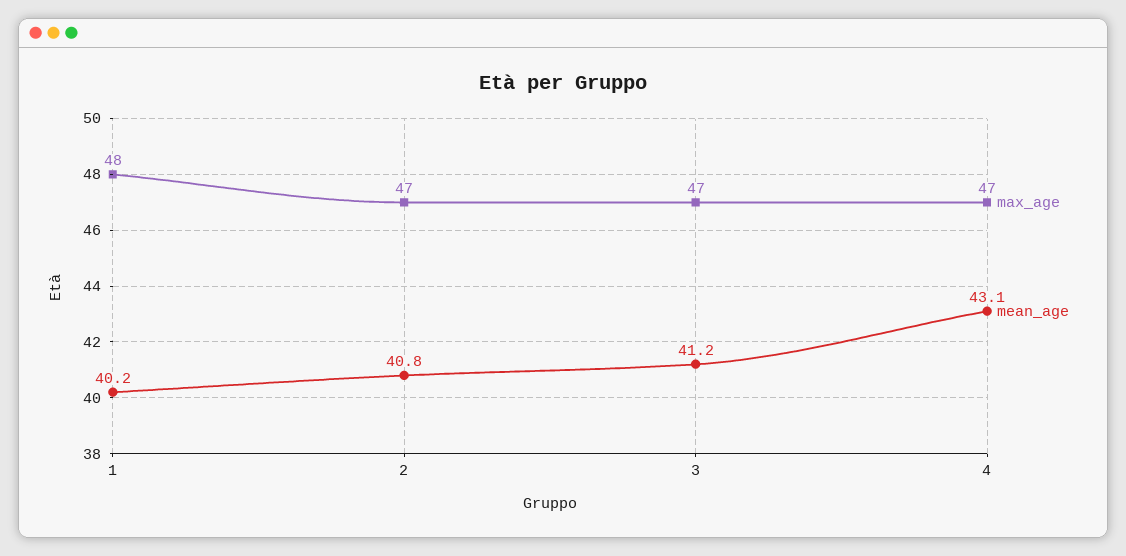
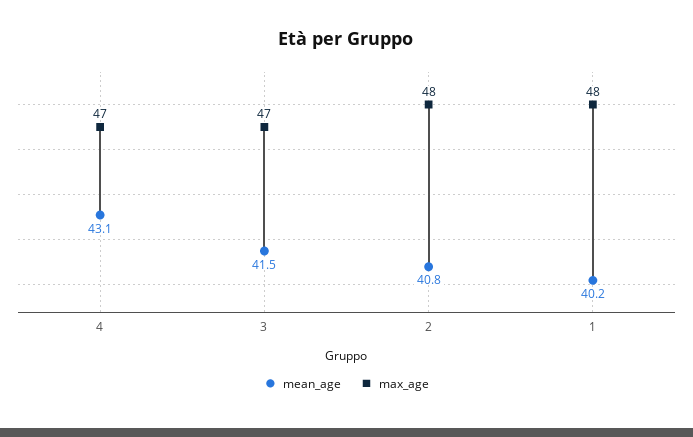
  {
    "max_age": {
      "1": 48,
-     "2": 47,
+     "2": 48,
      "3": 47,
      "4": 47
    },
    "mean_age": {
      "1": 40.2,
      "2": 40.8,
-     "3": 41.2,
+     "3": 41.5,
      "4": 43.1
    }
  }

